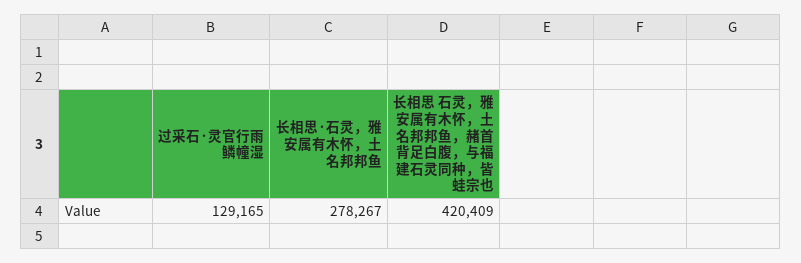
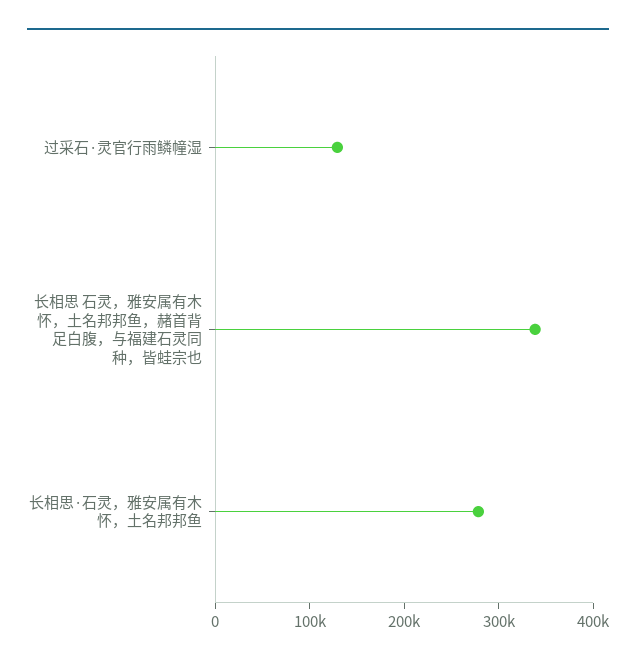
  {
    "过采石·灵官行雨鳞幢湿": 129165,
    "长相思·石灵，雅安属有木怀，土名邦邦鱼": 278267,
-   "长相思 石灵，雅安属有木怀，土名邦邦鱼，赭首背足白腹，与福建石灵同种，皆蛙宗也": 420409
+   "长相思 石灵，雅安属有木怀，土名邦邦鱼，赭首背足白腹，与福建石灵同种，皆蛙宗也": 340000
  }

